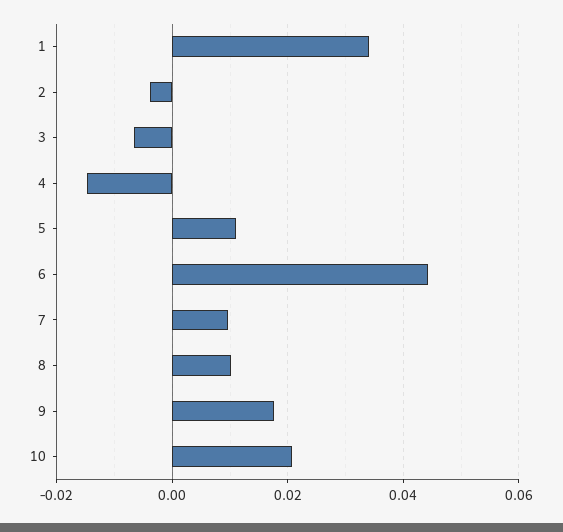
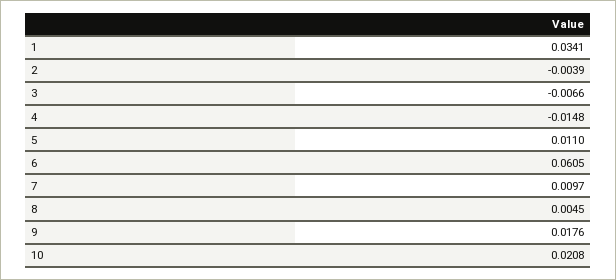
  {
    "1": 0.0341,
    "2": -0.0039,
    "3": -0.0066,
    "4": -0.0148,
    "5": 0.011,
-   "6": 0.044,
+   "6": 0.0605,
    "7": 0.0097,
-   "8": 0.01,
+   "8": 0.0045,
    "9": 0.0176,
    "10": 0.0208
  }

